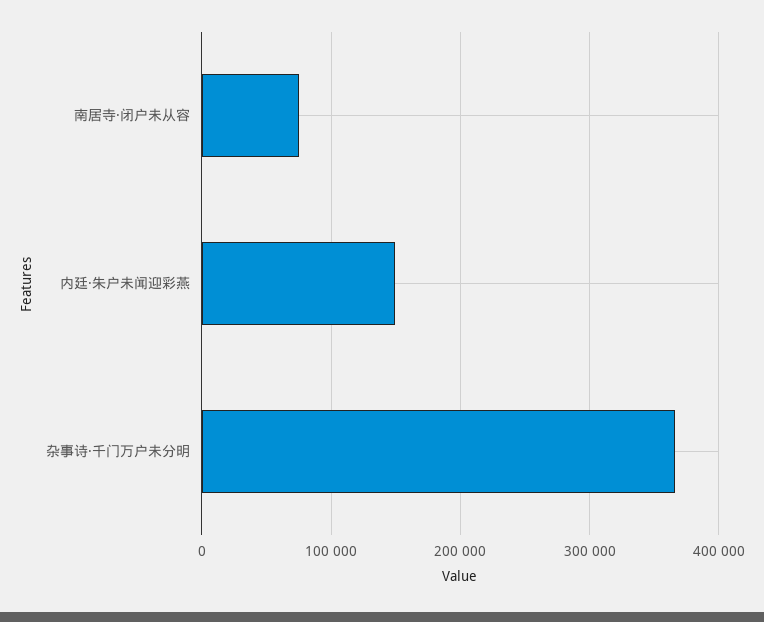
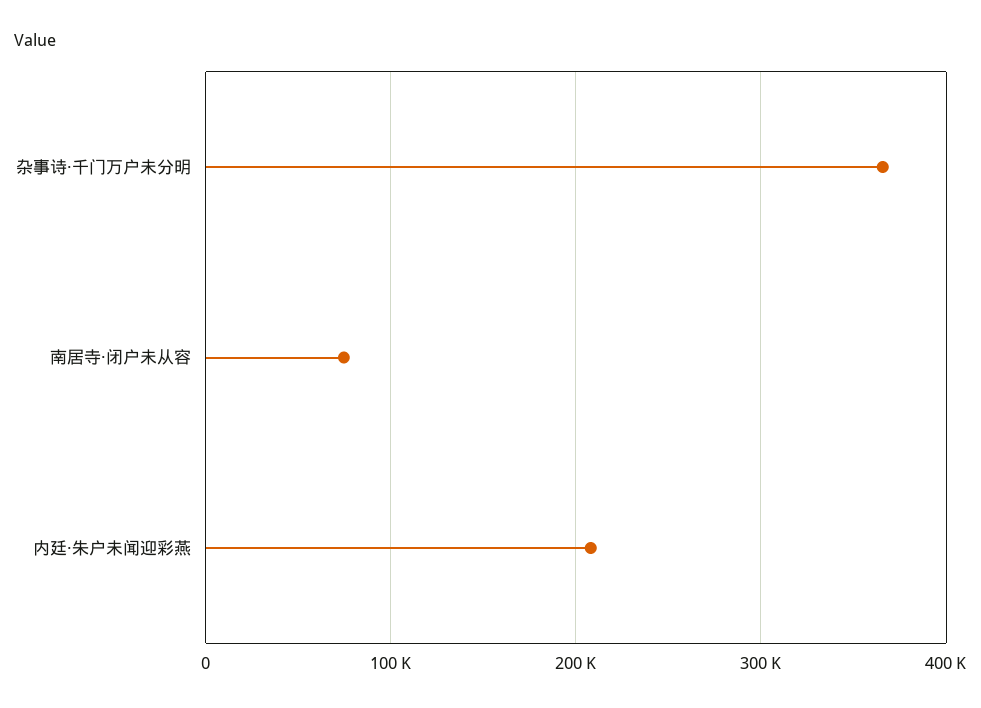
  {
    "南居寺·闭户未从容": 70000,
-   "内廷·朱户未闻迎彩燕": 150000,
+   "内廷·朱户未闻迎彩燕": 210000,
    "杂事诗·千门万户未分明": 370000
  }

